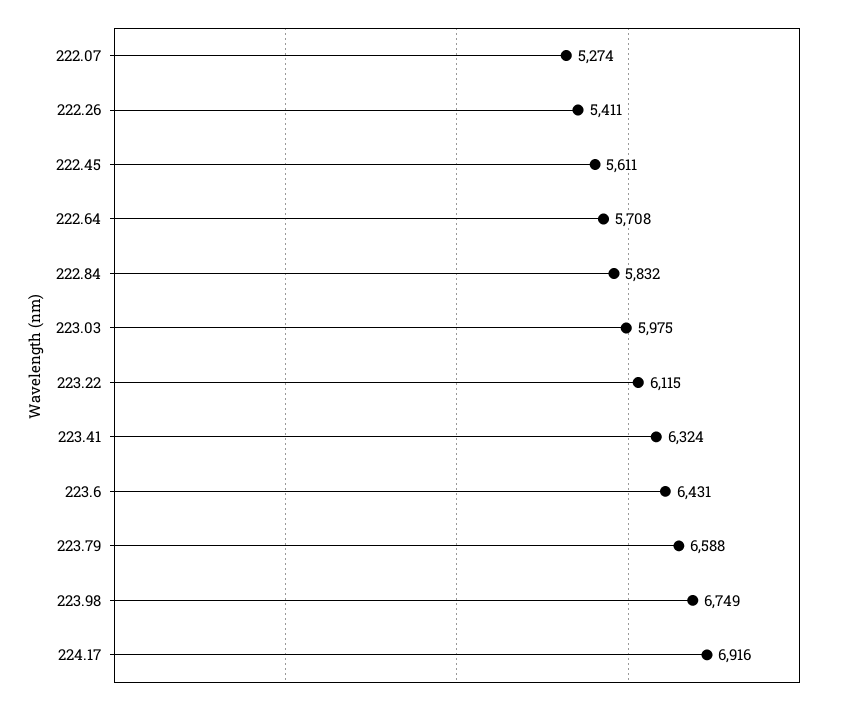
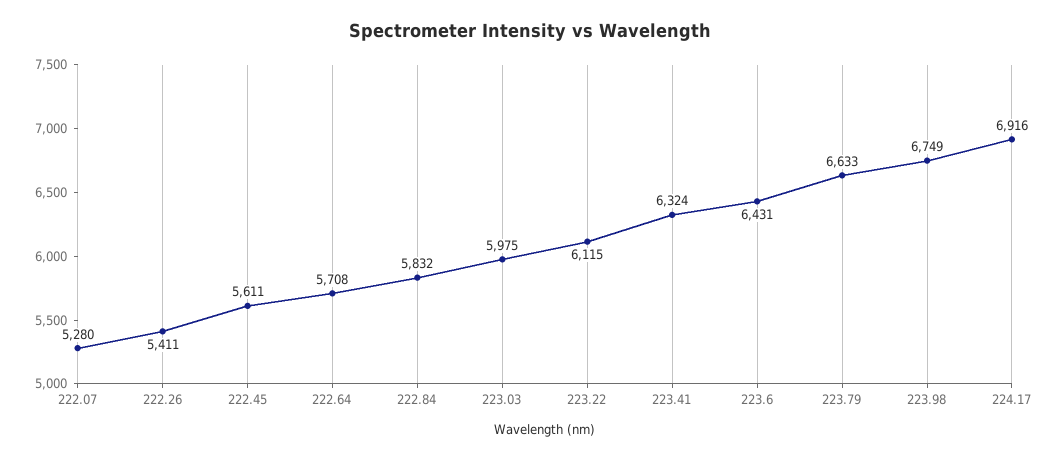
  {
-   "222.07": 5274,
+   "222.07": 5280,
    "222.26": 5411,
    "222.45": 5611,
    "222.64": 5708,
    "222.84": 5832,
    "223.03": 5975,
    "223.22": 6115,
    "223.41": 6324,
    "223.6": 6431,
-   "223.79": 6588,
+   "223.79": 6633,
    "223.98": 6749,
    "224.17": 6916
  }

